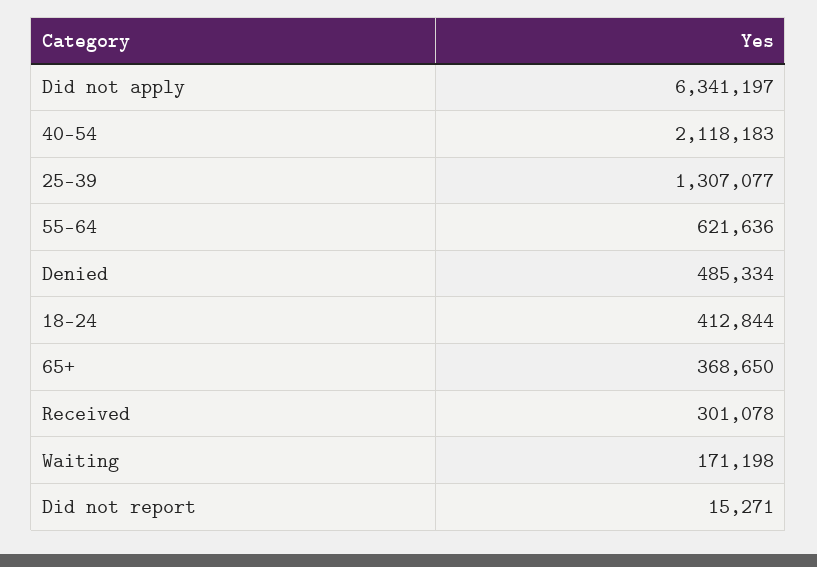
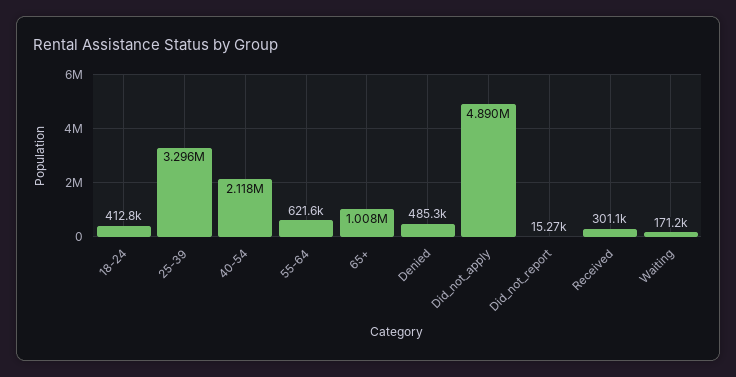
  {
-   "Did not apply": 6341197,
+   "Did not apply": 4890000,
    "40-54": 2118183,
-   "25-39": 1307077,
+   "25-39": 3296000,
    "55-64": 621636,
    "Denied": 485334,
    "18-24": 412844,
-   "65+": 368650,
+   "65+": 1008000,
    "Received": 301078,
    "Waiting": 171198,
    "Did not report": 15271
  }

